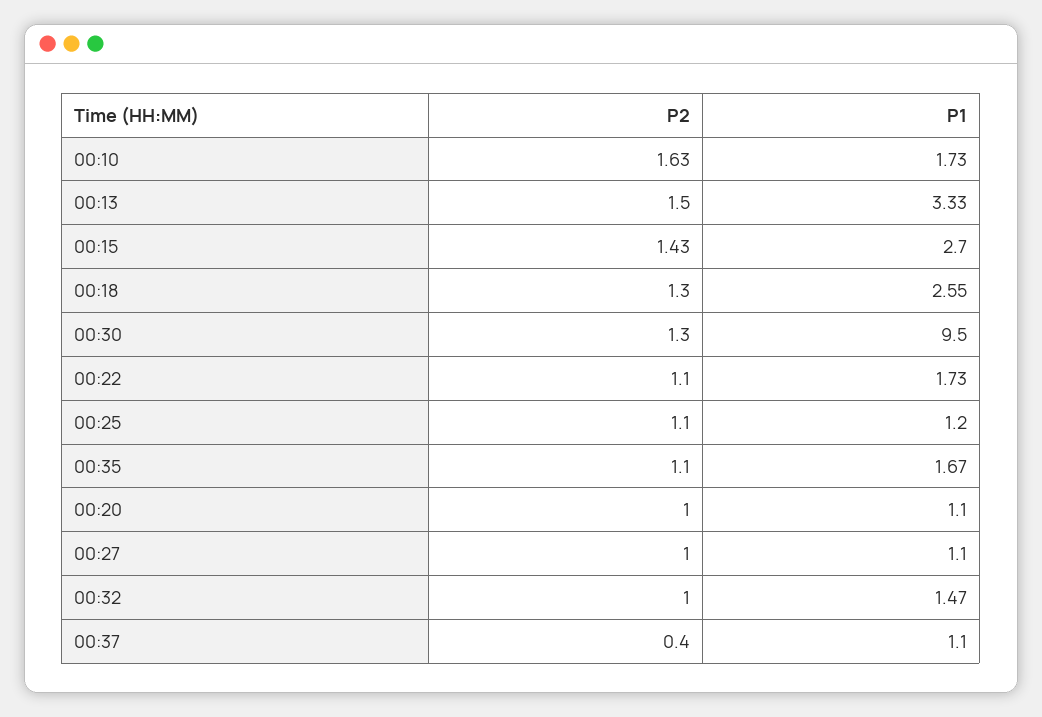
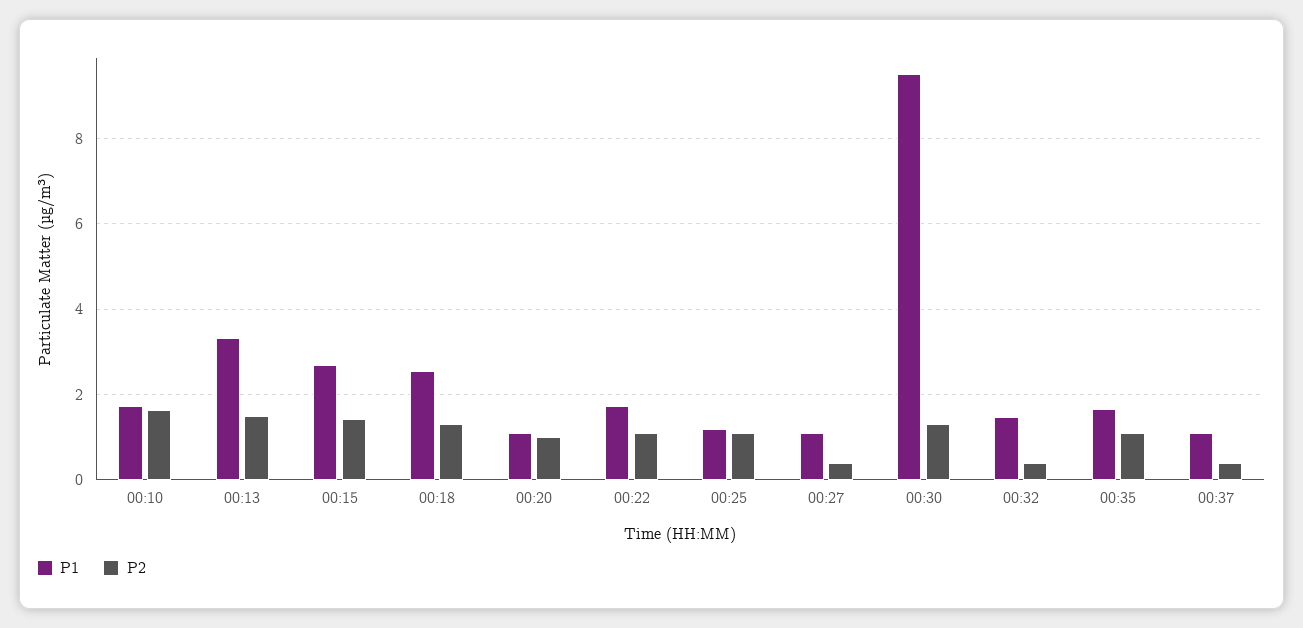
  {
    "P2": {
      "00:10": 1.63,
      "00:13": 1.5,
      "00:15": 1.43,
      "00:18": 1.3,
      "00:30": 1.3,
      "00:22": 1.1,
      "00:25": 1.1,
      "00:35": 1.1,
      "00:20": 1,
-     "00:27": 1,
+     "00:27": 0.4,
-     "00:32": 1,
+     "00:32": 0.4,
      "00:37": 0.4
    },
    "P1": {
      "00:10": 1.73,
      "00:13": 3.33,
      "00:15": 2.7,
      "00:18": 2.55,
      "00:30": 9.5,
      "00:22": 1.73,
      "00:25": 1.2,
      "00:35": 1.67,
      "00:20": 1.1,
      "00:27": 1.1,
      "00:32": 1.47,
      "00:37": 1.1
    }
  }

